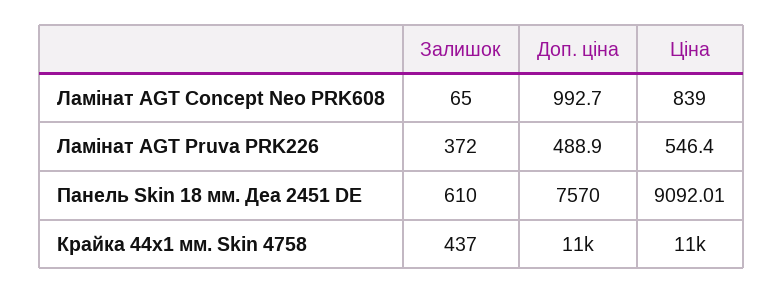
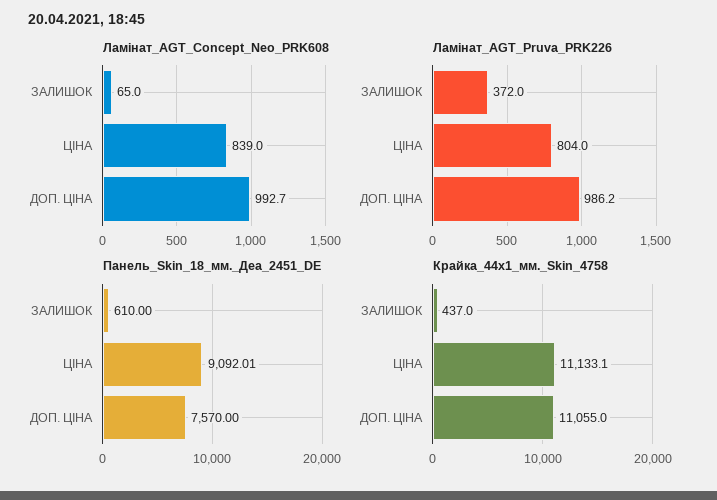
  {
    "Ламінат AGT Concept Neo PRK608": {
      "Залишок": 65,
      "Доп. ціна": 992.7,
      "Ціна": 839
    },
    "Ламінат AGT Pruva PRK226": {
      "Залишок": 372,
-     "Доп. ціна": 488.9,
+     "Доп. ціна": 986.2,
-     "Ціна": 546.4
+     "Ціна": 804
    },
    "Панель Skin 18 мм. Деа 2451 DE": {
      "Залишок": 610,
      "Доп. ціна": 7570,
      "Ціна": 9092.01
    },
    "Крайка 44x1 мм. Skin 4758": {
      "Залишок": 437,
      "Доп. ціна": 11055,
      "Ціна": 11133.1
    }
  }

